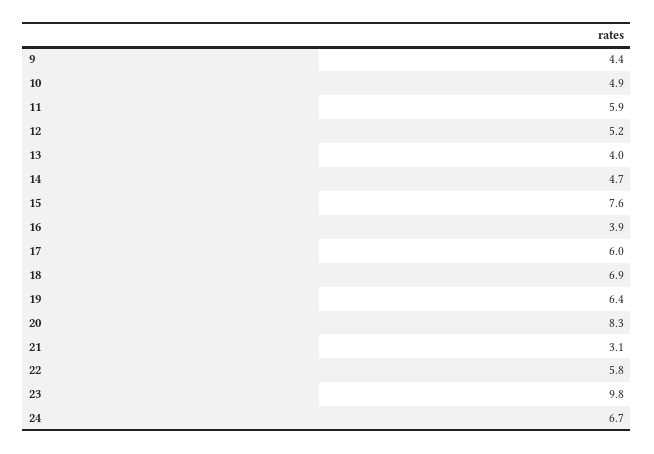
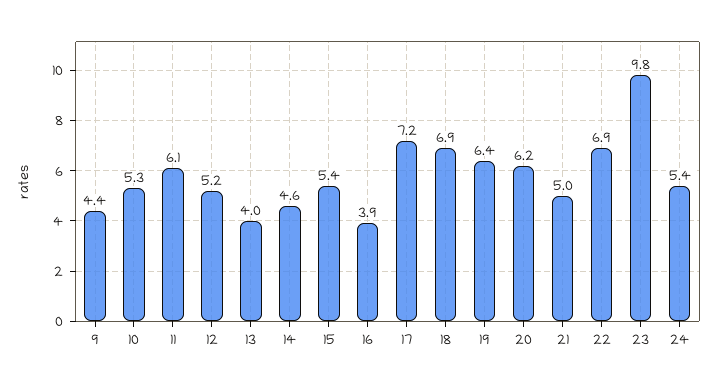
  {
    "9": 4.4,
-   "10": 4.9,
+   "10": 5.3,
-   "11": 5.9,
+   "11": 6.1,
    "12": 5.2,
    "13": 4,
-   "14": 4.7,
+   "14": 4.6,
-   "15": 7.6,
+   "15": 5.4,
    "16": 3.9,
-   "17": 6,
+   "17": 7.2,
    "18": 6.9,
    "19": 6.4,
-   "20": 8.3,
+   "20": 6.2,
-   "21": 3.1,
+   "21": 5,
-   "22": 5.8,
+   "22": 6.9,
    "23": 9.8,
-   "24": 6.7
+   "24": 5.4
  }

